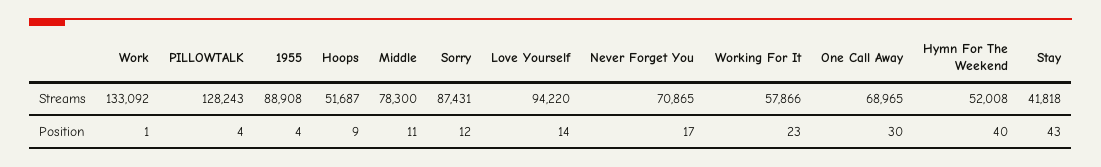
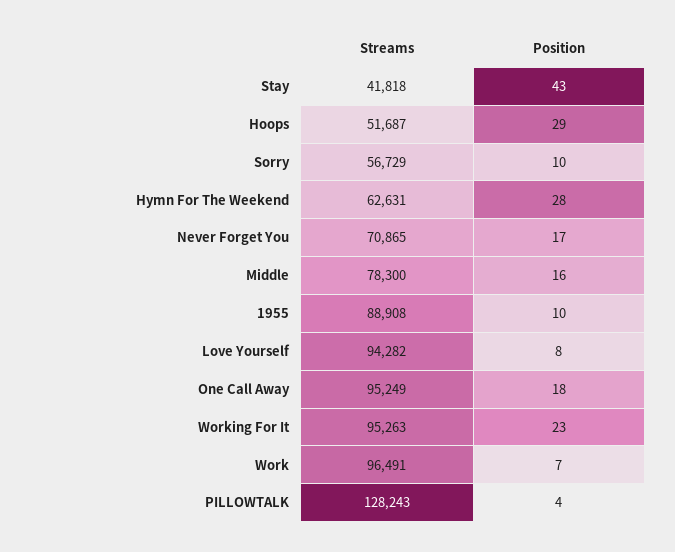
  {
    "Work": {
-     "Streams": 133092,
+     "Streams": 96491,
-     "Position": 1
+     "Position": 7
    },
    "PILLOWTALK": {
      "Streams": 128243,
      "Position": 4
    },
    "1955": {
      "Streams": 88908,
-     "Position": 4
+     "Position": 10
    },
    "Hoops": {
      "Streams": 51687,
-     "Position": 9
+     "Position": 29
    },
    "Middle": {
      "Streams": 78300,
-     "Position": 11
+     "Position": 16
    },
    "Sorry": {
-     "Streams": 87431,
+     "Streams": 56729,
-     "Position": 12
+     "Position": 10
    },
    "Love Yourself": {
-     "Streams": 94220,
+     "Streams": 94282,
-     "Position": 14
+     "Position": 8
    },
    "Never Forget You": {
      "Streams": 70865,
      "Position": 17
    },
    "Working For It": {
-     "Streams": 57866,
+     "Streams": 95263,
      "Position": 23
    },
    "One Call Away": {
-     "Streams": 68965,
+     "Streams": 95249,
-     "Position": 30
+     "Position": 18
    },
    "Hymn For The Weekend": {
-     "Streams": 52008,
+     "Streams": 62631,
-     "Position": 40
+     "Position": 28
    },
    "Stay": {
      "Streams": 41818,
      "Position": 43
    }
  }

